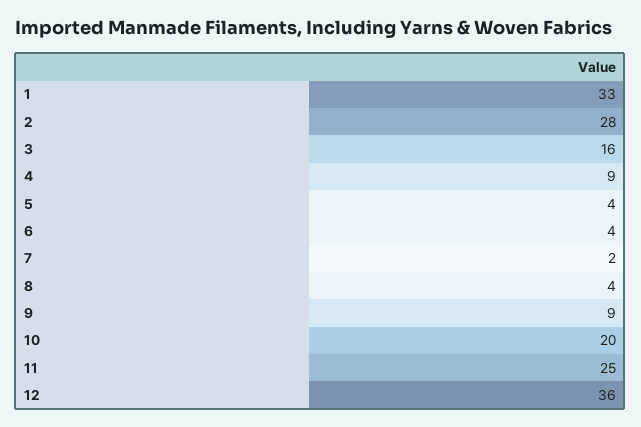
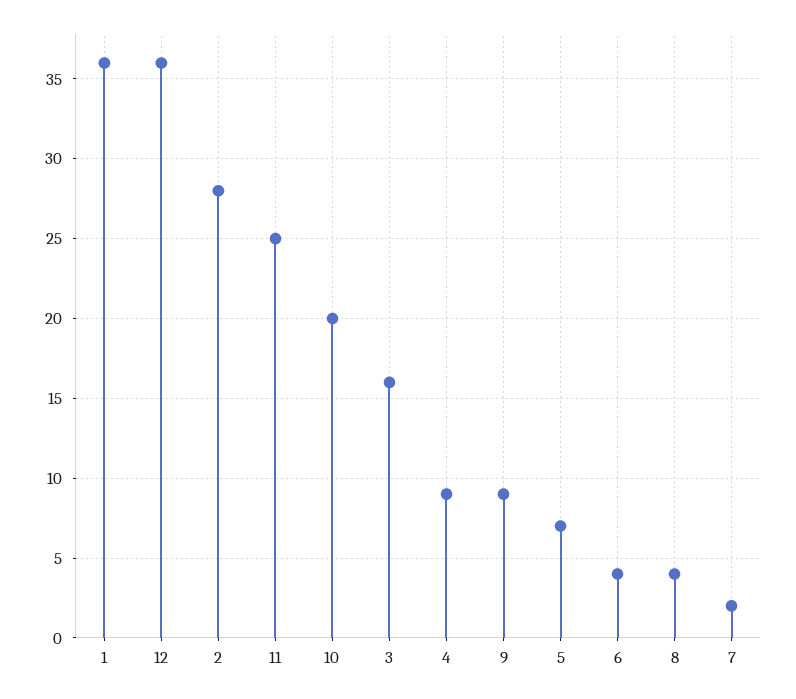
  {
-   "1": 33,
+   "1": 36,
    "2": 28,
    "3": 16,
    "4": 9,
-   "5": 4,
+   "5": 7,
    "6": 4,
    "7": 2,
    "8": 4,
    "9": 9,
    "10": 20,
    "11": 25,
    "12": 36
  }

